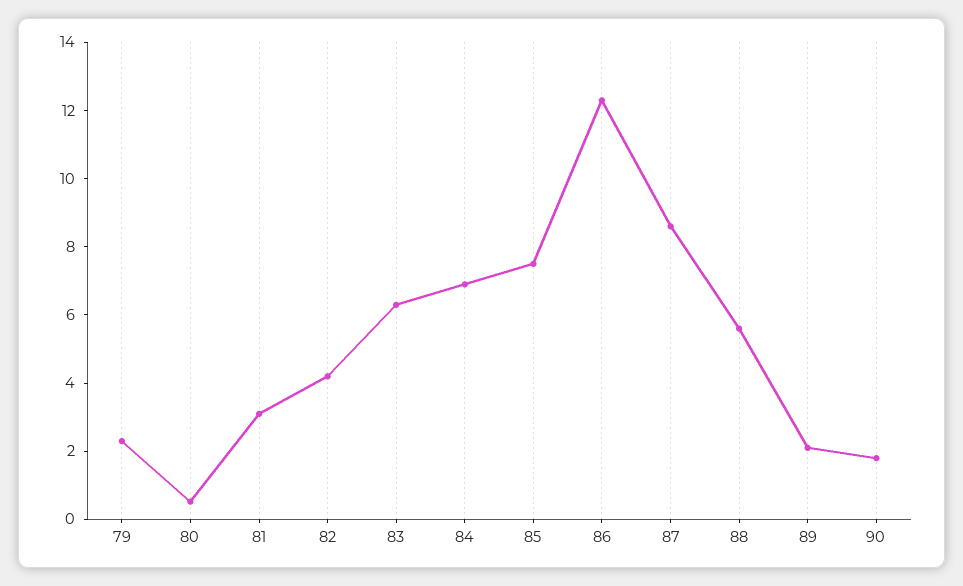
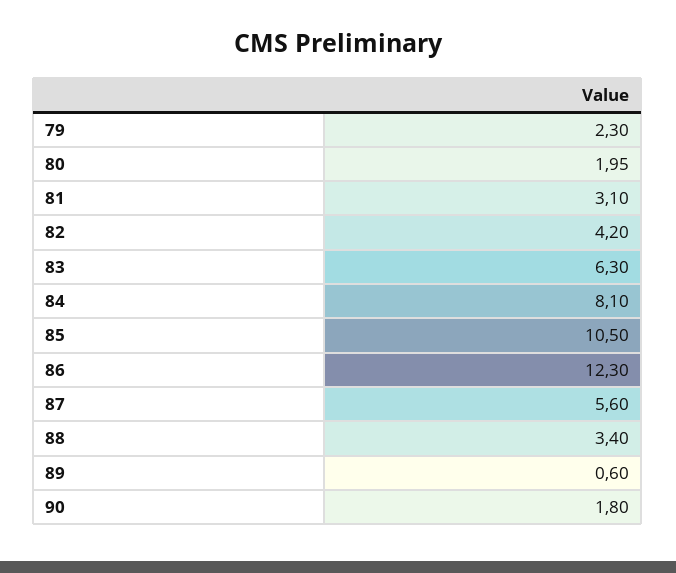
  {
    "79": 2.3,
-   "80": 0.5,
+   "80": 1.95,
    "81": 3.1,
    "82": 4.2,
    "83": 6.3,
-   "84": 7,
+   "84": 8.1,
-   "85": 7.5,
+   "85": 10.5,
    "86": 12.3,
-   "87": 8.5,
+   "87": 5.6,
-   "88": 5.5,
+   "88": 3.4,
-   "89": 2,
+   "89": 0.6,
    "90": 1.8
  }

